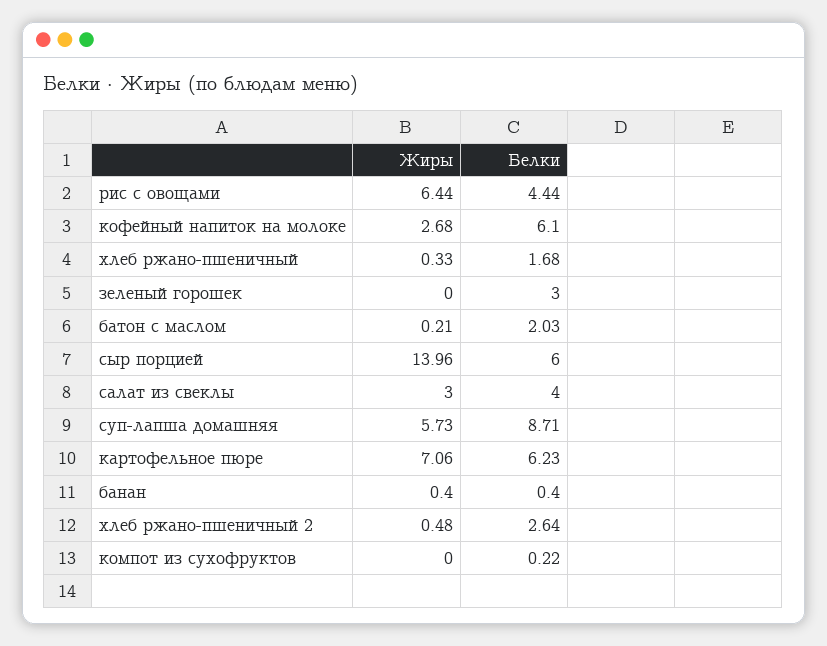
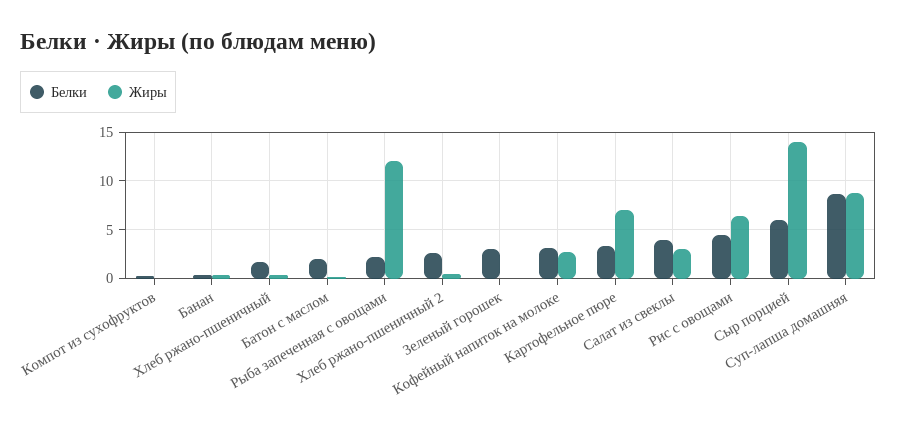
  {
    "Жиры": {
      "рис с овощами": 6.44,
      "кофейный напиток на молоке": 2.68,
      "хлеб ржано-пшеничный": 0.33,
      "зеленый горошек": 0,
      "батон с маслом": 0.21,
      "сыр порцией": 13.96,
      "салат из свеклы": 3,
-     "суп-лапша домашняя": 5.73,
+     "суп-лапша домашняя": 9,
      "картофельное пюре": 7.06,
      "банан": 0.4,
      "хлеб ржано-пшеничный 2": 0.48,
-     "компот из сухофруктов": 0
+     "компот из сухофруктов": 0,
+     "Рыба запеченная с овощами": 12
    },
    "Белки": {
      "рис с овощами": 4.44,
-     "кофейный напиток на молоке": 6.1,
+     "кофейный напиток на молоке": 3,
      "хлеб ржано-пшеничный": 1.68,
      "зеленый горошек": 3,
      "батон с маслом": 2.03,
      "сыр порцией": 6,
      "салат из свеклы": 4,
      "суп-лапша домашняя": 8.71,
-     "картофельное пюре": 6.23,
+     "картофельное пюре": 3,
      "банан": 0.4,
      "хлеб ржано-пшеничный 2": 2.64,
-     "компот из сухофруктов": 0.22
+     "компот из сухофруктов": 0.22,
+     "Рыба запеченная с овощами": 2
    }
  }

